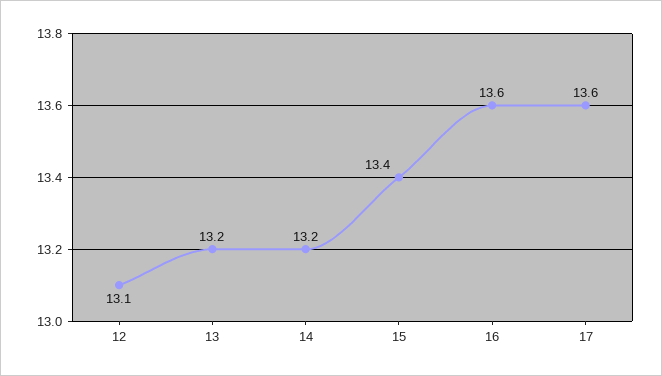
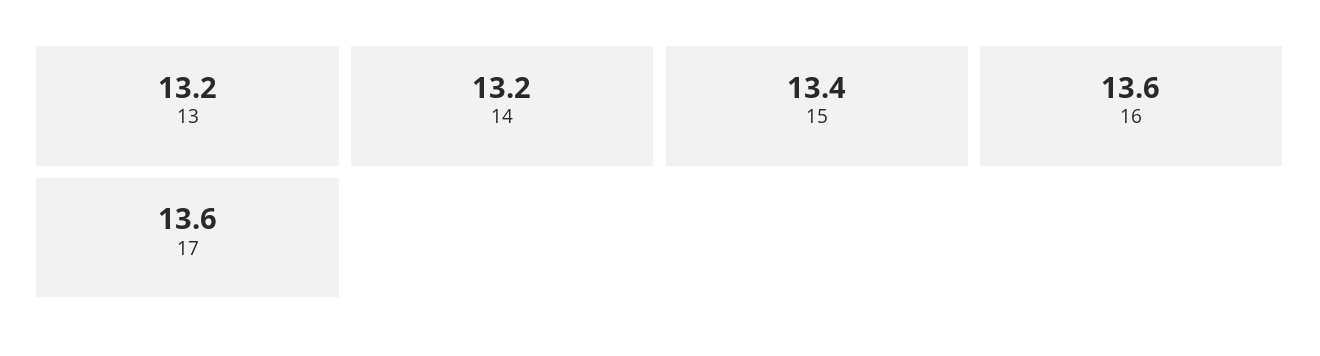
  {
-   "12": 13.1,
    "13": 13.2,
    "14": 13.2,
    "15": 13.4,
    "16": 13.6,
    "17": 13.6
  }

